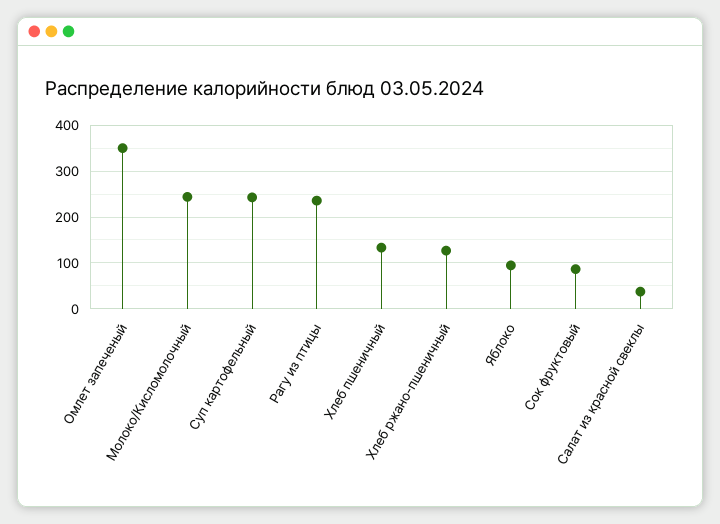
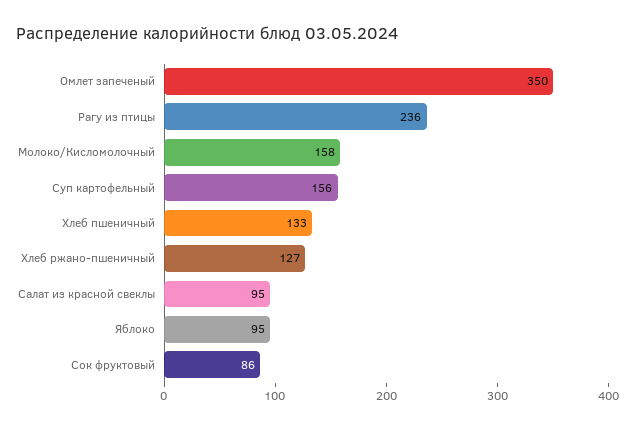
  {
    "Омлет запеченый": 350,
-   "Молоко/Кисломолочный": 240,
+   "Молоко/Кисломолочный": 158,
-   "Суп картофельный": 240,
+   "Суп картофельный": 156,
    "Рагу из птицы": 236,
    "Хлеб пшеничный": 133,
    "Хлеб ржано-пшеничный": 127,
    "Яблоко": 95,
    "Сок фруктовый": 86,
-   "Салат из красной свеклы": 40
+   "Салат из красной свеклы": 95
  }

